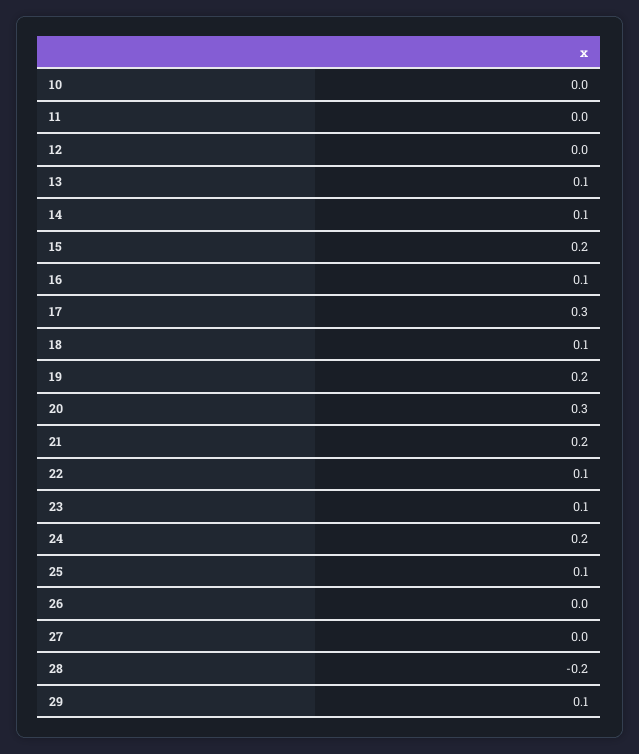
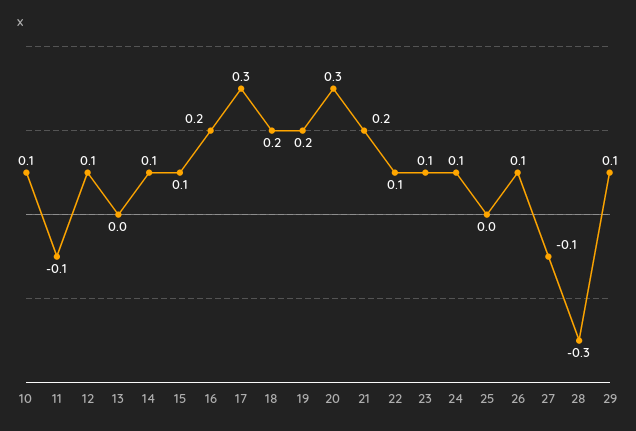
  {
-   "10": 0,
+   "10": 0.1,
-   "11": 0,
+   "11": -0.1,
-   "12": 0,
+   "12": 0.1,
-   "13": 0.1,
+   "13": 0,
    "14": 0.1,
-   "15": 0.2,
+   "15": 0.1,
-   "16": 0.1,
+   "16": 0.2,
    "17": 0.3,
-   "18": 0.1,
+   "18": 0.2,
    "19": 0.2,
    "20": 0.3,
    "21": 0.2,
    "22": 0.1,
    "23": 0.1,
-   "24": 0.2,
+   "24": 0.1,
-   "25": 0.1,
+   "25": 0,
-   "26": 0,
+   "26": 0.1,
-   "27": 0,
+   "27": -0.1,
-   "28": -0.2,
+   "28": -0.3,
    "29": 0.1
  }

